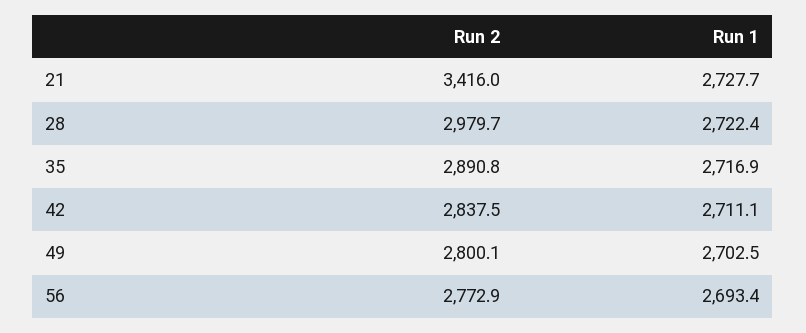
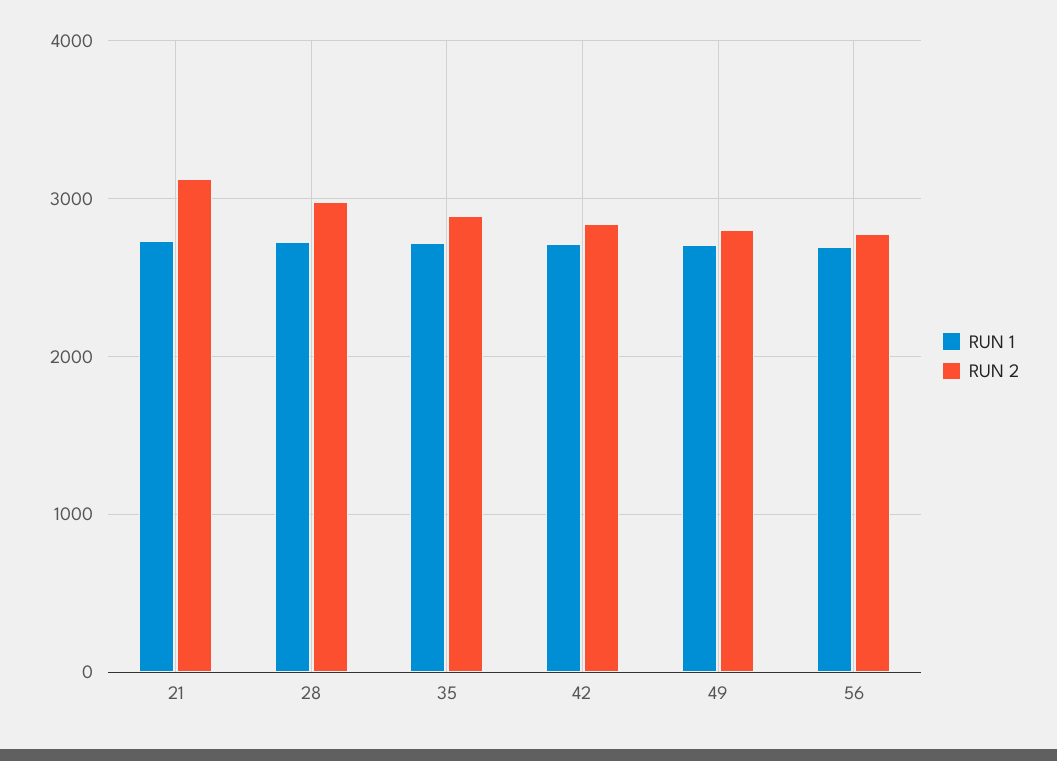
  {
    "Run 2": {
-     "21": 3416,
+     "21": 3100,
      "28": 2979.7,
      "35": 2890.8,
      "42": 2837.5,
      "49": 2800.1,
      "56": 2772.9
    },
    "Run 1": {
      "21": 2727.7,
      "28": 2722.4,
      "35": 2716.9,
      "42": 2711.1,
      "49": 2702.5,
      "56": 2693.4
    }
  }

